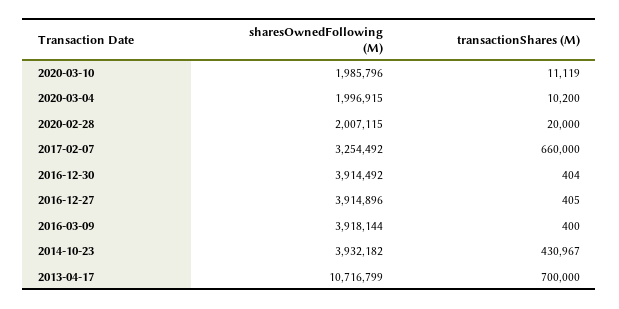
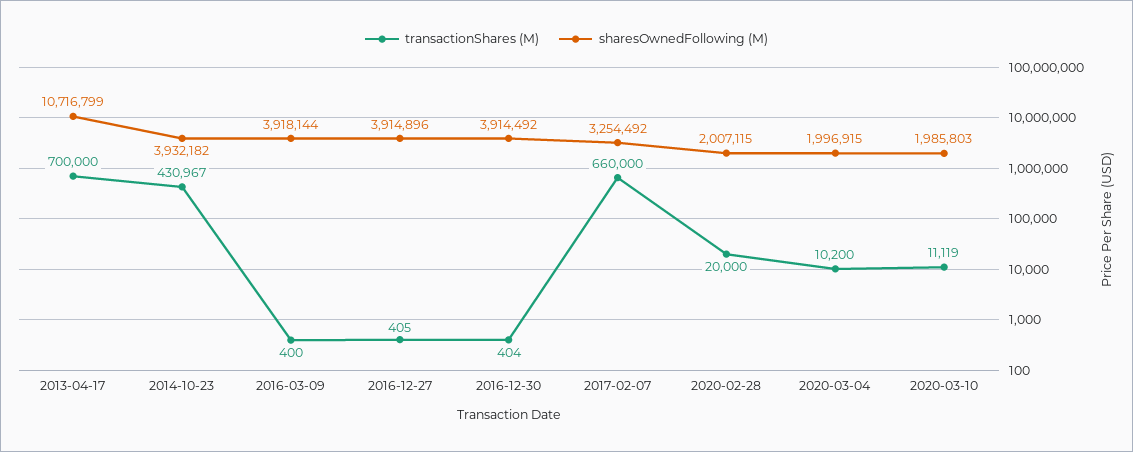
  {
    "sharesOwnedFollowing (M)": {
-     "2020-03-10": 1985796,
+     "2020-03-10": 1985803,
      "2020-03-04": 1996915,
      "2020-02-28": 2007115,
      "2017-02-07": 3254492,
      "2016-12-30": 3914492,
      "2016-12-27": 3914896,
      "2016-03-09": 3918144,
      "2014-10-23": 3932182,
      "2013-04-17": 10716799
    },
    "transactionShares (M)": {
      "2020-03-10": 11119,
      "2020-03-04": 10200,
      "2020-02-28": 20000,
      "2017-02-07": 660000,
      "2016-12-30": 404,
      "2016-12-27": 405,
      "2016-03-09": 400,
      "2014-10-23": 430967,
      "2013-04-17": 700000
    }
  }

